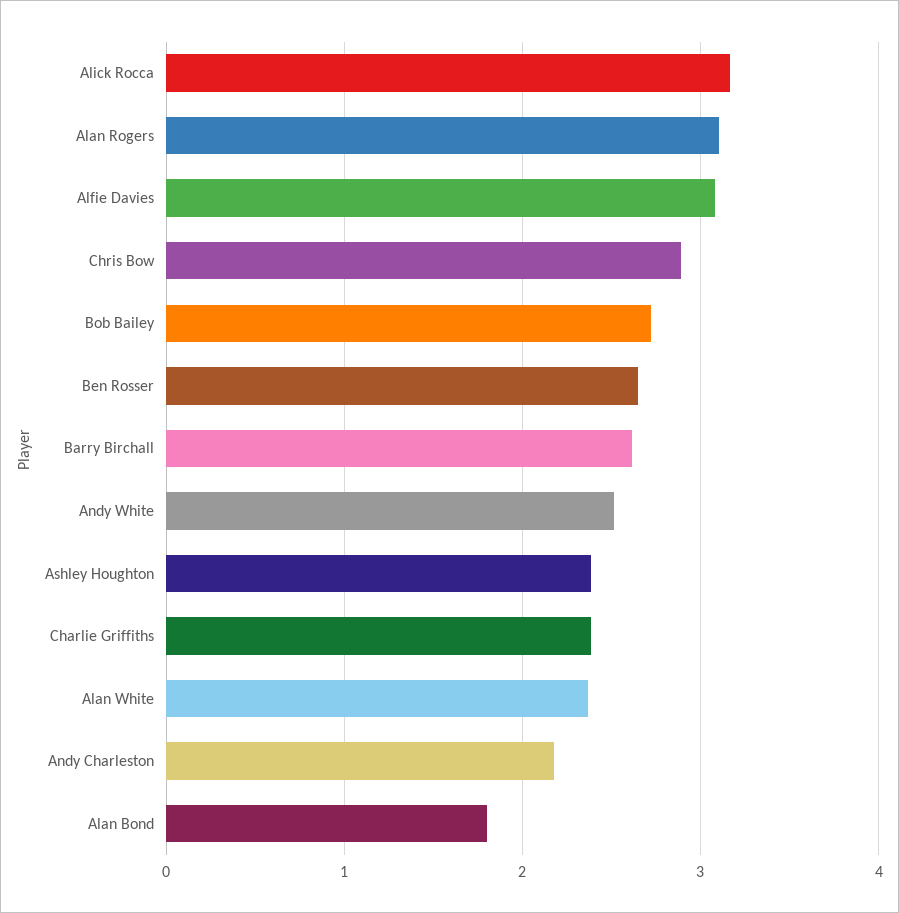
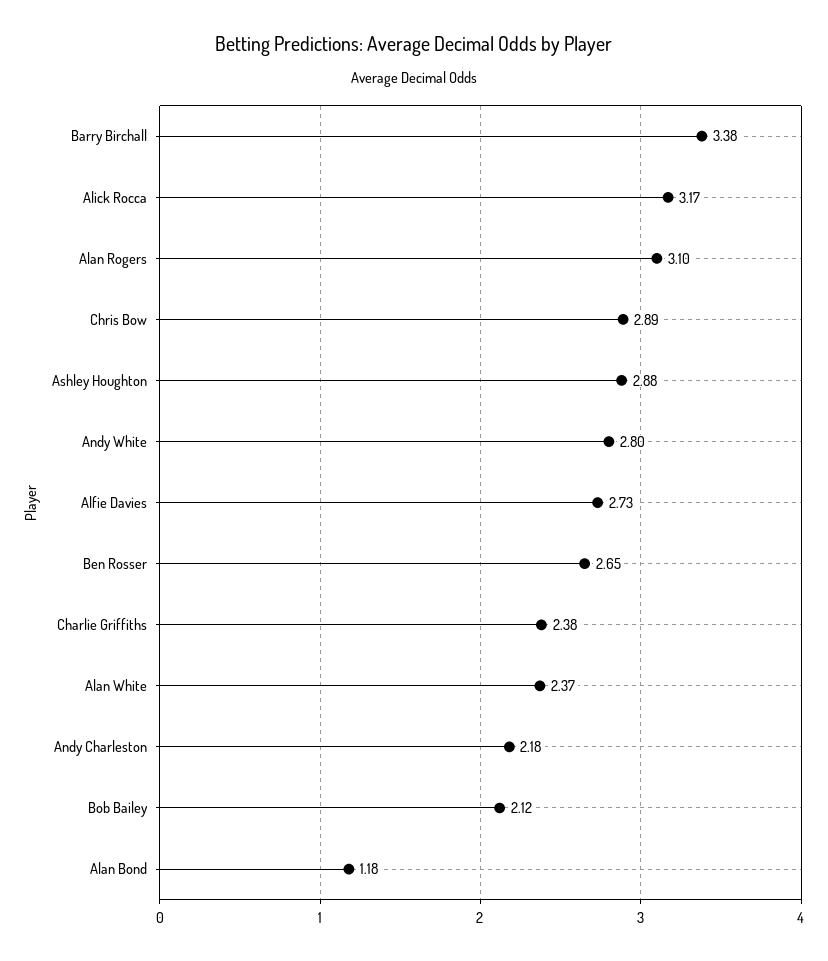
  {
    "Alick Rocca": 3.17,
    "Alan Rogers": 3.1,
-   "Alfie Davies": 3.1,
+   "Alfie Davies": 2.73,
    "Chris Bow": 2.89,
-   "Bob Bailey": 2.7,
+   "Bob Bailey": 2.12,
    "Ben Rosser": 2.65,
-   "Barry Birchall": 2.6,
+   "Barry Birchall": 3.38,
-   "Andy White": 2.5,
+   "Andy White": 2.8,
-   "Ashley Houghton": 2.4,
+   "Ashley Houghton": 2.88,
    "Charlie Griffiths": 2.38,
    "Alan White": 2.37,
    "Andy Charleston": 2.18,
-   "Alan Bond": 1.8
+   "Alan Bond": 1.18
  }

